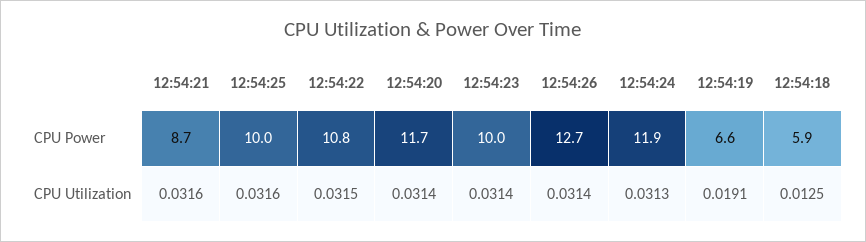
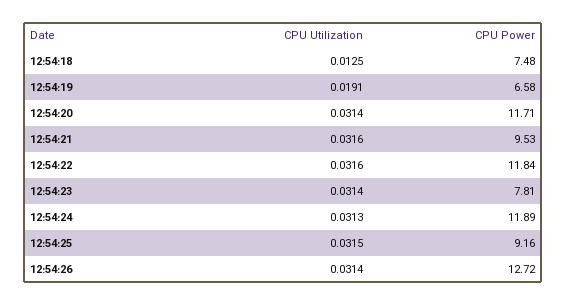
  {
    "12:54:21": {
-     "CPU Power": 8.7,
+     "CPU Power": 9.53,
      "CPU Utilization": 0.0316
    },
    "12:54:25": {
-     "CPU Power": 10,
+     "CPU Power": 9.16,
-     "CPU Utilization": 0.0316
+     "CPU Utilization": 0.0315
    },
    "12:54:22": {
-     "CPU Power": 10.8,
+     "CPU Power": 11.84,
-     "CPU Utilization": 0.0315
+     "CPU Utilization": 0.0316
    },
    "12:54:20": {
      "CPU Power": 11.71,
      "CPU Utilization": 0.0314
    },
    "12:54:23": {
-     "CPU Power": 10,
+     "CPU Power": 7.81,
      "CPU Utilization": 0.0314
    },
    "12:54:26": {
      "CPU Power": 12.72,
      "CPU Utilization": 0.0314
    },
    "12:54:24": {
      "CPU Power": 11.89,
      "CPU Utilization": 0.0313
    },
    "12:54:19": {
      "CPU Power": 6.58,
      "CPU Utilization": 0.0191
    },
    "12:54:18": {
-     "CPU Power": 5.9,
+     "CPU Power": 7.48,
      "CPU Utilization": 0.0125
    }
  }

